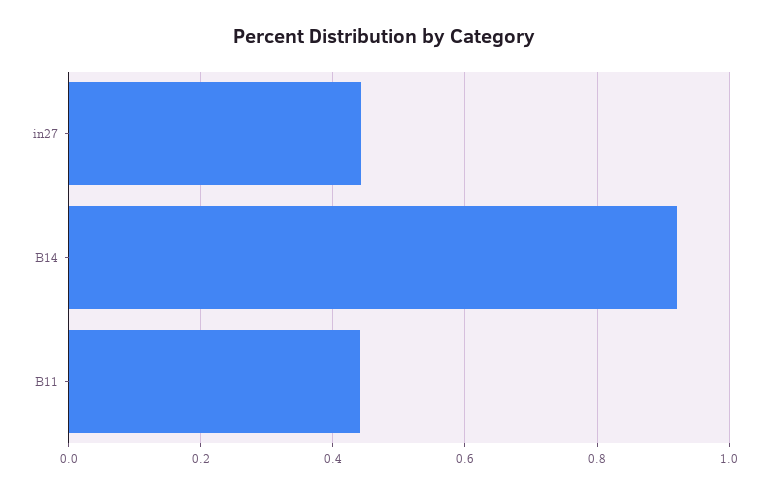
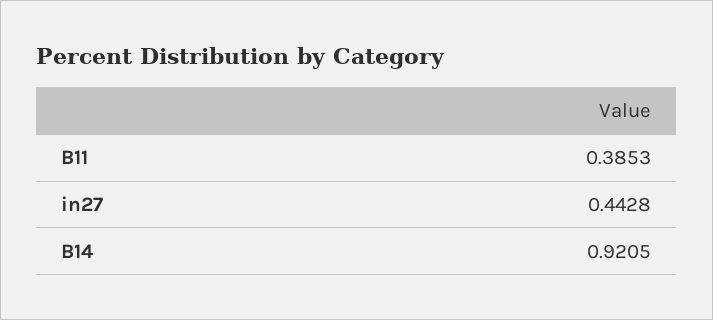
  {
    "in27": 0.4428,
    "B14": 0.9205,
-   "B11": 0.44
+   "B11": 0.3853
  }

